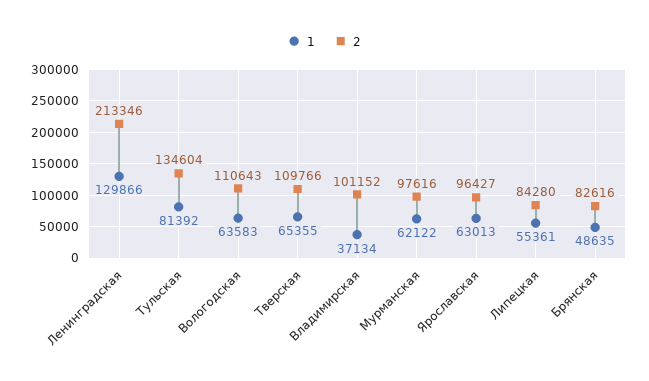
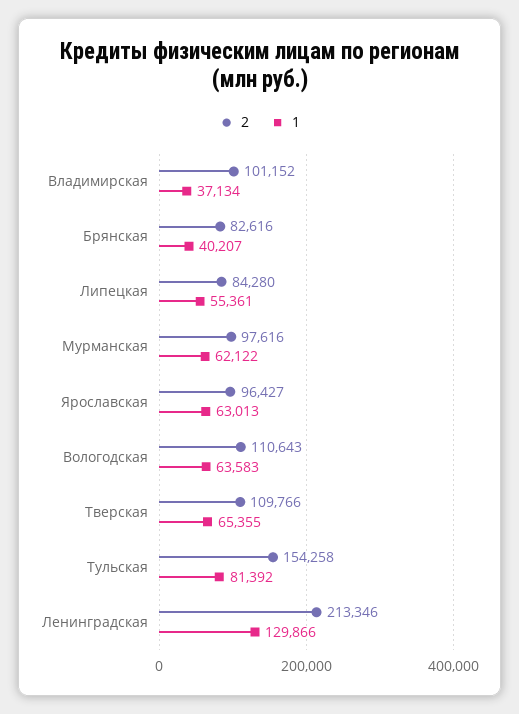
  {
    "1": {
      "Ленинградская": 129866,
      "Тульская": 81392,
      "Вологодская": 63583,
      "Тверская": 65355,
      "Владимирская": 37134,
      "Мурманская": 62122,
      "Ярославская": 63013,
      "Липецкая": 55361,
-     "Брянская": 48635
+     "Брянская": 40207
    },
    "2": {
      "Ленинградская": 213346,
-     "Тульская": 134604,
+     "Тульская": 154258,
      "Вологодская": 110643,
      "Тверская": 109766,
      "Владимирская": 101152,
      "Мурманская": 97616,
      "Ярославская": 96427,
      "Липецкая": 84280,
      "Брянская": 82616
    }
  }

